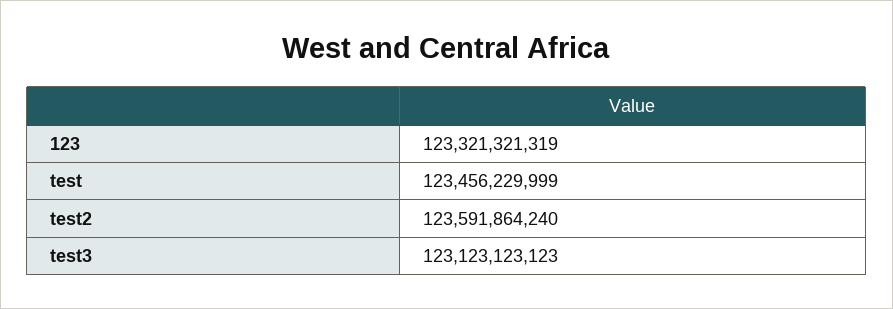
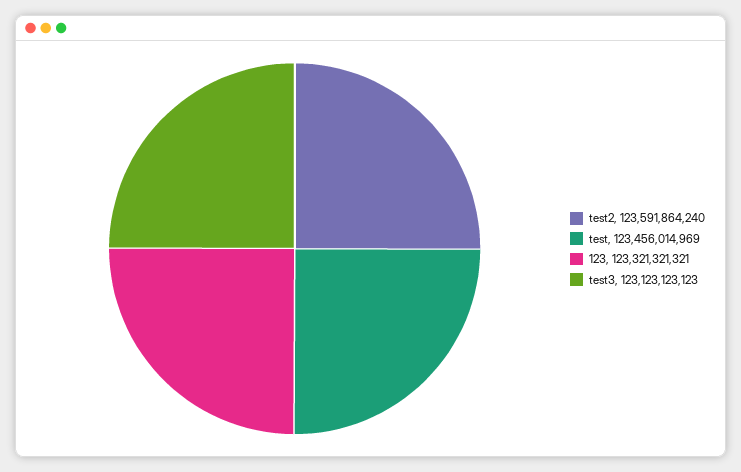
  {
-   "123": 123321321319,
+   "123": 123321321321,
-   "test": 123456229999,
+   "test": 123456014969,
    "test2": 123591864240,
    "test3": 123123123123
  }

